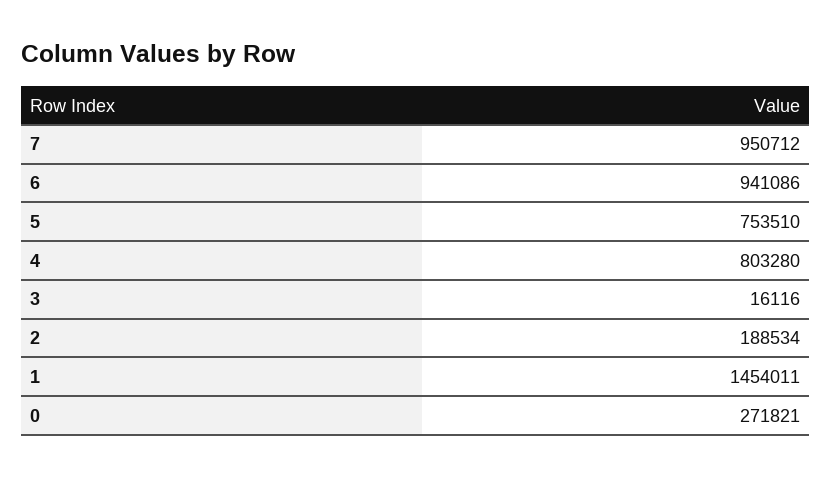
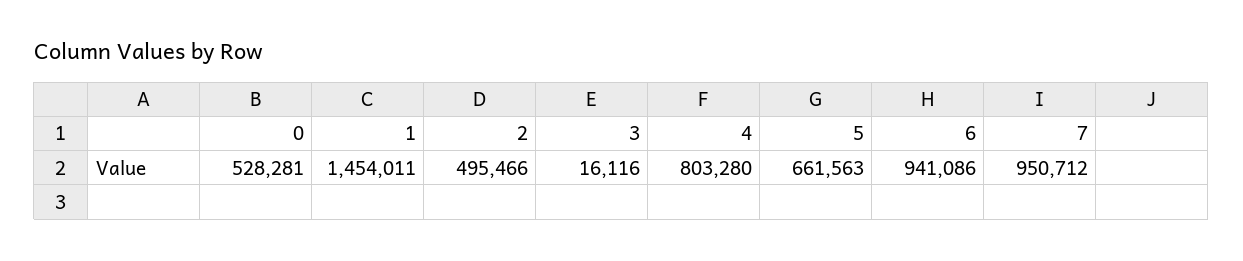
  {
    "7": 950712,
    "6": 941086,
-   "5": 753510,
+   "5": 661563,
    "4": 803280,
    "3": 16116,
-   "2": 188534,
+   "2": 495466,
    "1": 1454011,
-   "0": 271821
+   "0": 528281
  }

